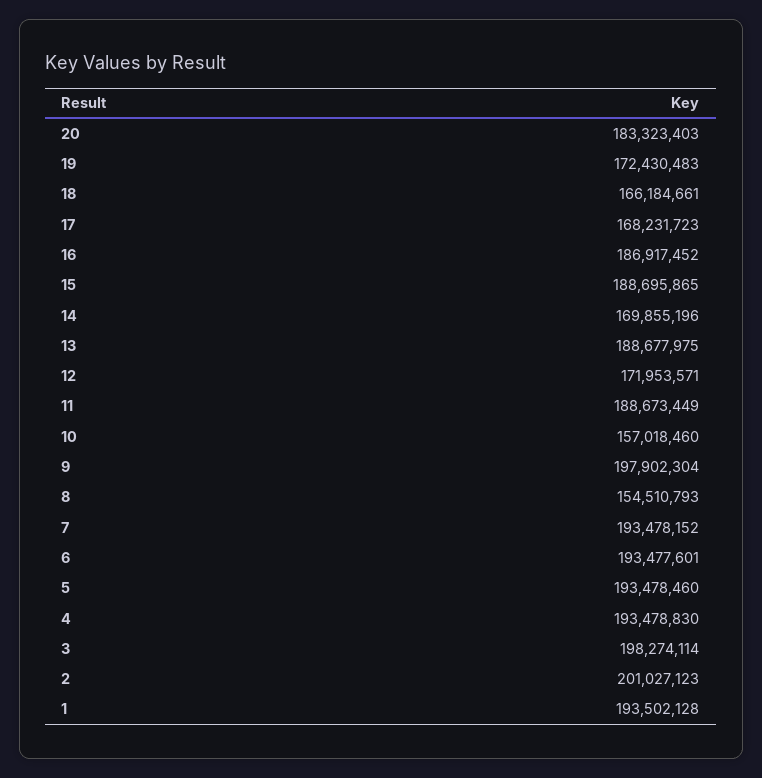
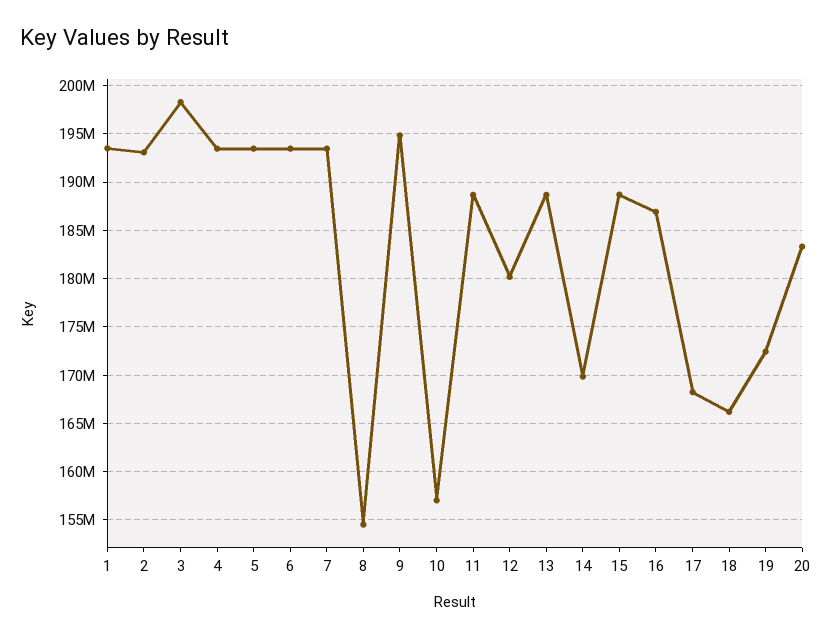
  {
    "20": 183323403,
    "19": 172430483,
    "18": 166184661,
    "17": 168231723,
    "16": 186917452,
    "15": 188695865,
    "14": 169855196,
    "13": 188677975,
-   "12": 171953571,
+   "12": 180000000,
    "11": 188673449,
    "10": 157018460,
-   "9": 197902304,
+   "9": 195000000,
    "8": 154510793,
    "7": 193478152,
    "6": 193477601,
    "5": 193478460,
    "4": 193478830,
    "3": 198274114,
-   "2": 201027123,
+   "2": 193000000,
    "1": 193502128
  }

